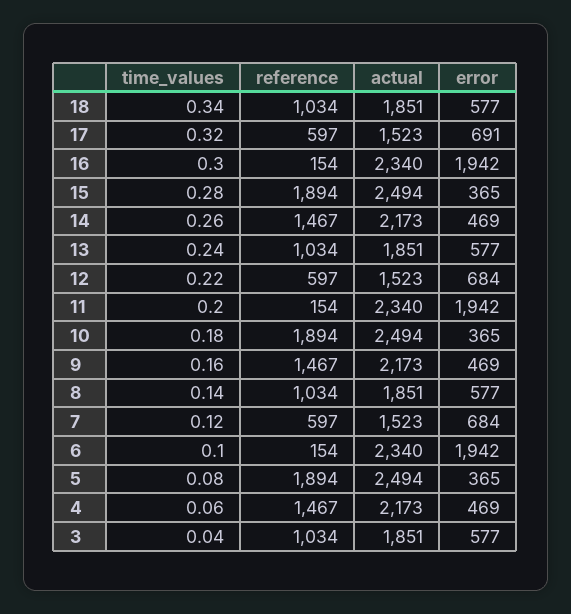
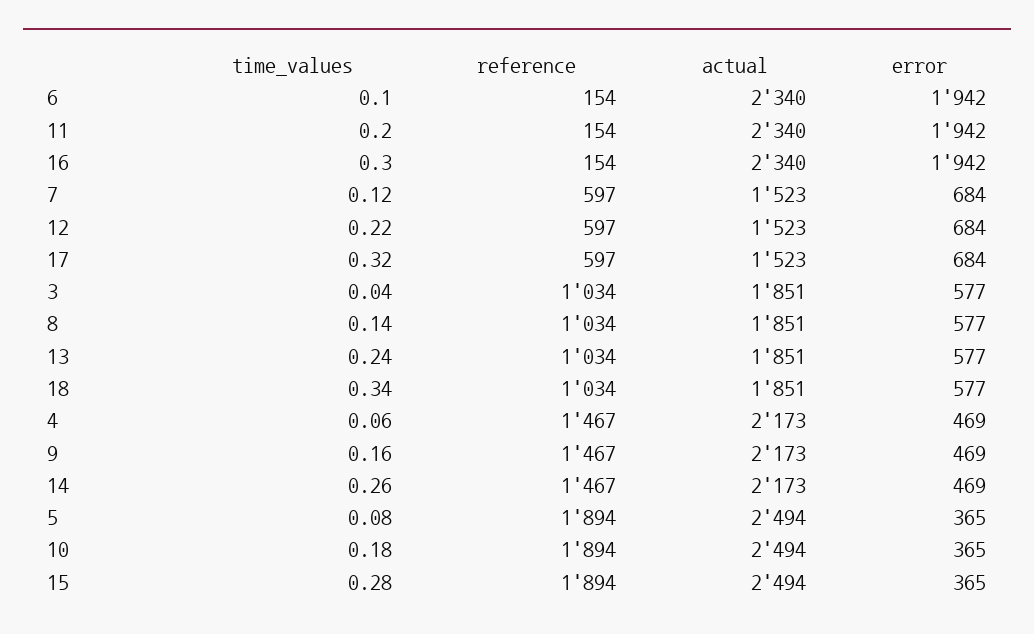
  {
    "time_values": {
      "18": 0.34,
      "17": 0.32,
      "16": 0.3,
      "15": 0.28,
      "14": 0.26,
      "13": 0.24,
      "12": 0.22,
      "11": 0.2,
      "10": 0.18,
      "9": 0.16,
      "8": 0.14,
      "7": 0.12,
      "6": 0.1,
      "5": 0.08,
      "4": 0.06,
      "3": 0.04
    },
    "reference": {
      "18": 1034,
      "17": 597,
      "16": 154,
      "15": 1894,
      "14": 1467,
      "13": 1034,
      "12": 597,
      "11": 154,
      "10": 1894,
      "9": 1467,
      "8": 1034,
      "7": 597,
      "6": 154,
      "5": 1894,
      "4": 1467,
      "3": 1034
    },
    "actual": {
      "18": 1851,
      "17": 1523,
      "16": 2340,
      "15": 2494,
      "14": 2173,
      "13": 1851,
      "12": 1523,
      "11": 2340,
      "10": 2494,
      "9": 2173,
      "8": 1851,
      "7": 1523,
      "6": 2340,
      "5": 2494,
      "4": 2173,
      "3": 1851
    },
    "error": {
      "18": 577,
-     "17": 691,
+     "17": 684,
      "16": 1942,
      "15": 365,
      "14": 469,
      "13": 577,
      "12": 684,
      "11": 1942,
      "10": 365,
      "9": 469,
      "8": 577,
      "7": 684,
      "6": 1942,
      "5": 365,
      "4": 469,
      "3": 577
    }
  }

